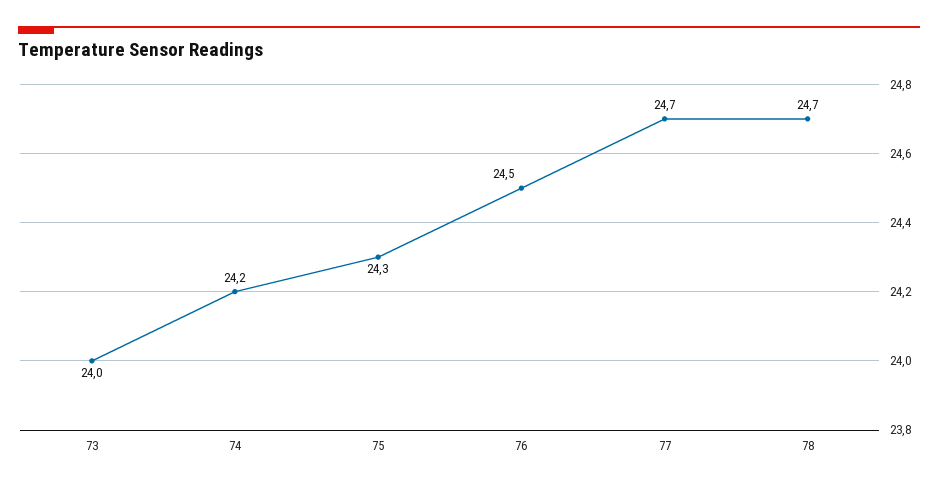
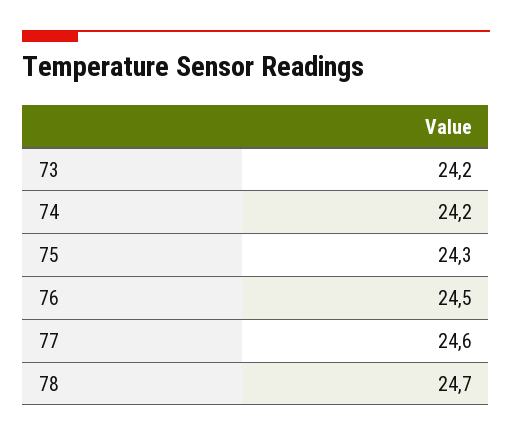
  {
-   "73": 24,
+   "73": 24.2,
    "74": 24.2,
    "75": 24.3,
    "76": 24.5,
-   "77": 24.7,
+   "77": 24.6,
    "78": 24.7
  }

